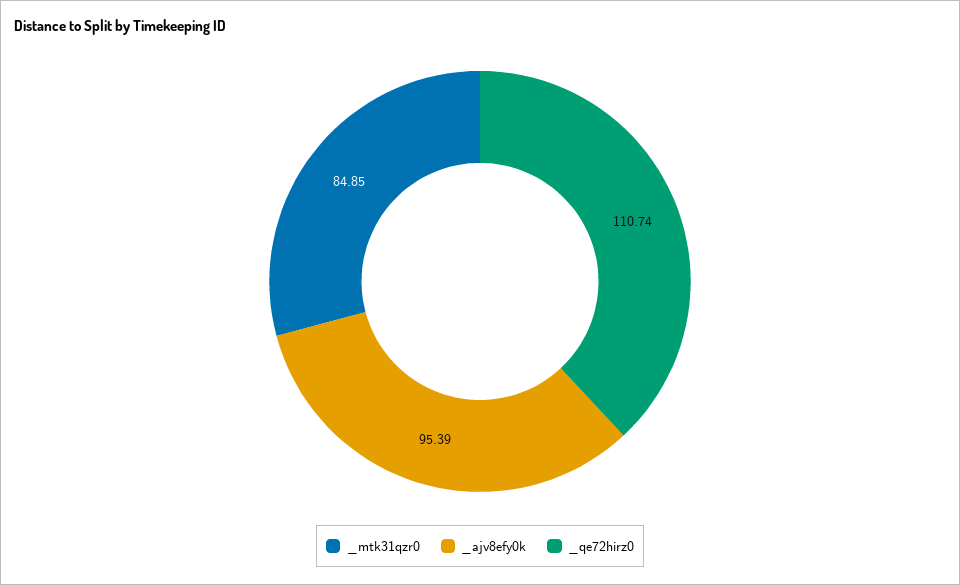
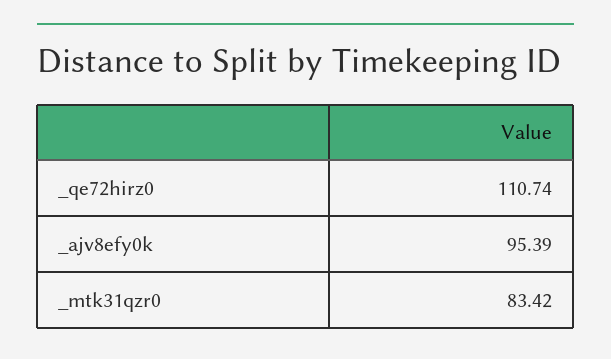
  {
-   "_mtk31qzr0": 84.85,
+   "_mtk31qzr0": 83.42,
    "_ajv8efy0k": 95.39,
    "_qe72hirz0": 110.74
  }

